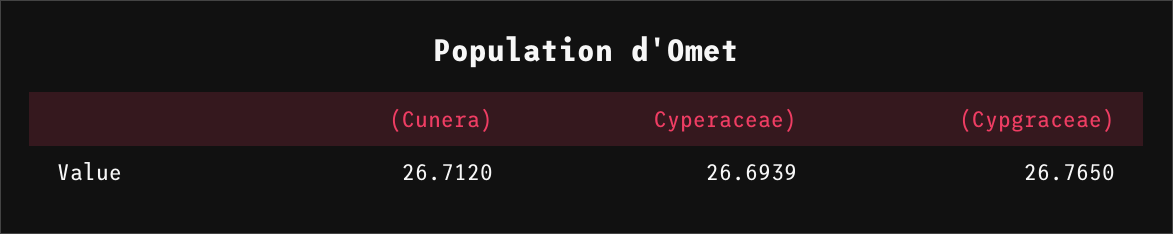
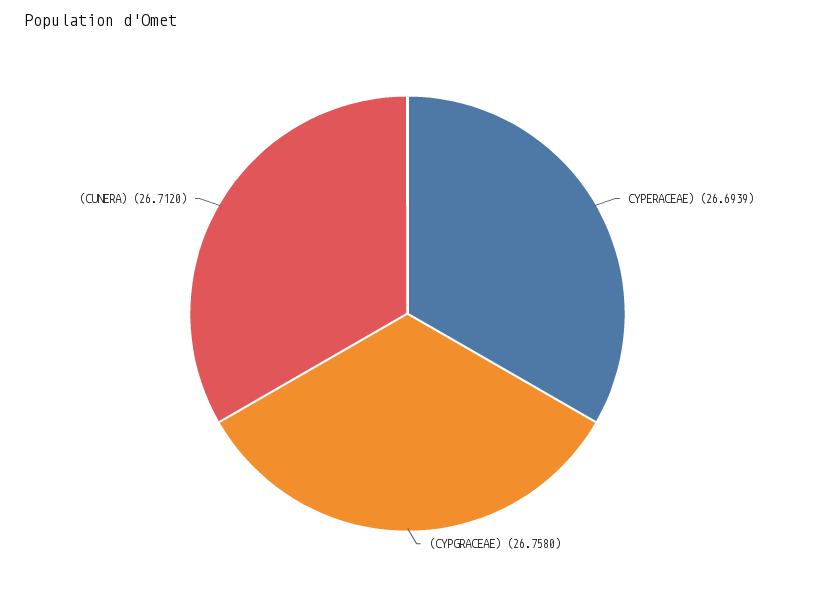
  {
    "(Cunera)": 26.712,
    "Cyperaceae)": 26.6939,
-   "(Cypgraceae)": 26.765
+   "(Cypgraceae)": 26.758
  }

